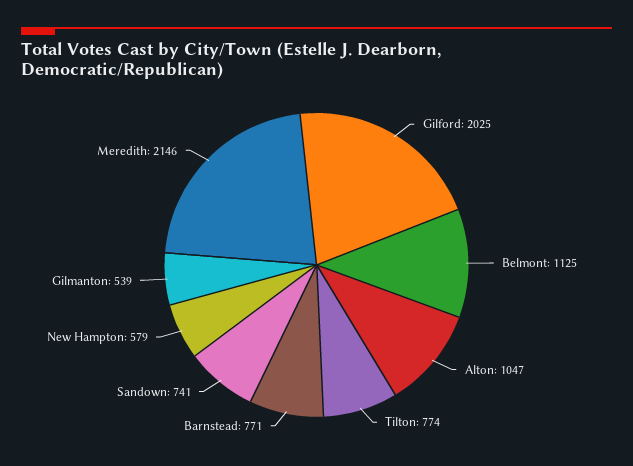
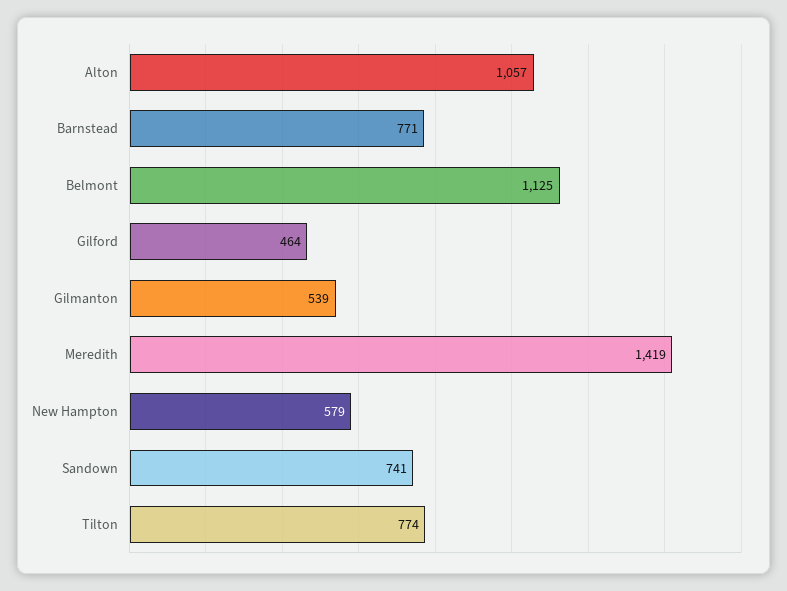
  {
-   "Gilford": 2025,
+   "Gilford": 464,
    "Belmont": 1125,
-   "Alton": 1047,
+   "Alton": 1057,
    "Tilton": 774,
    "Barnstead": 771,
    "Sandown": 741,
    "New Hampton": 579,
    "Gilmanton": 539,
-   "Meredith": 2146
+   "Meredith": 1419
  }

